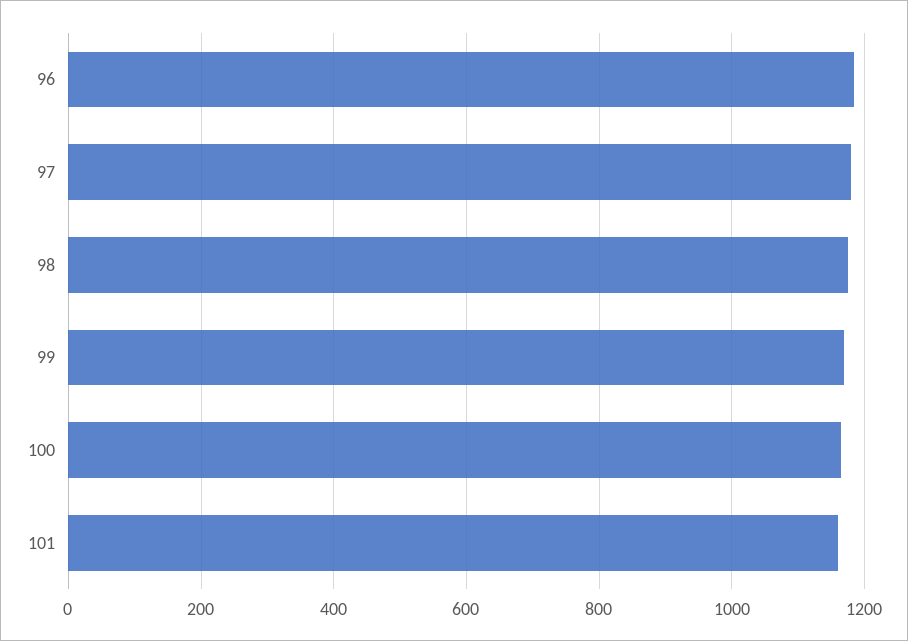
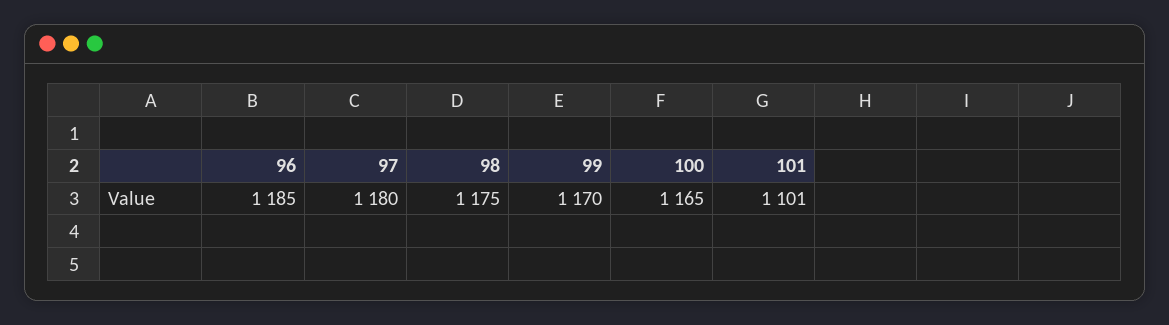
  {
    "96": 1185,
    "97": 1180,
    "98": 1175,
    "99": 1170,
    "100": 1165,
-   "101": 1160
+   "101": 1101
  }

